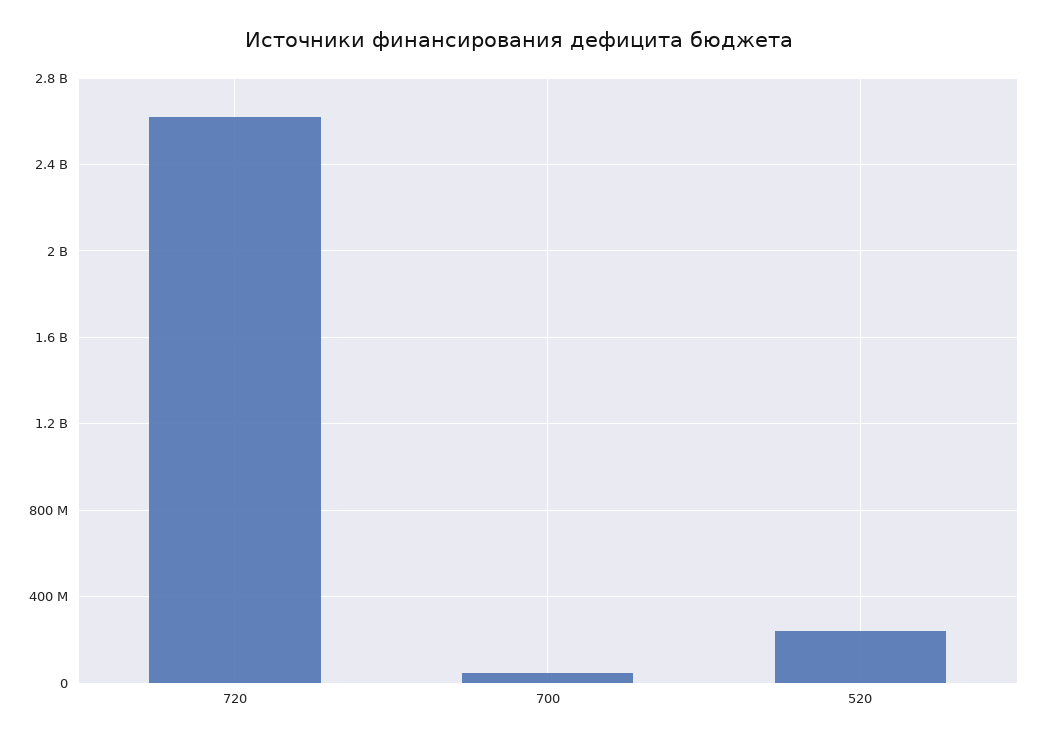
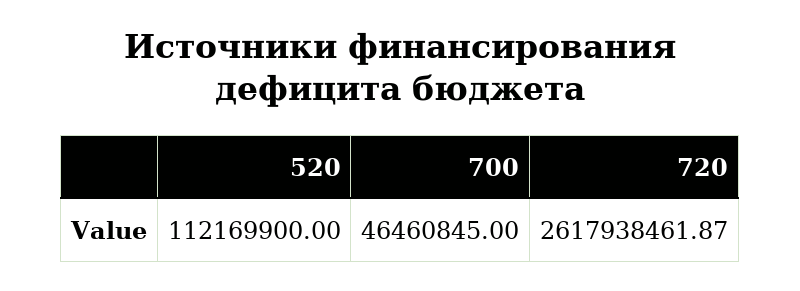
  {
    "720": 2617938461.87,
    "700": 46460845,
-   "520": 250000000
+   "520": 112169900
  }

